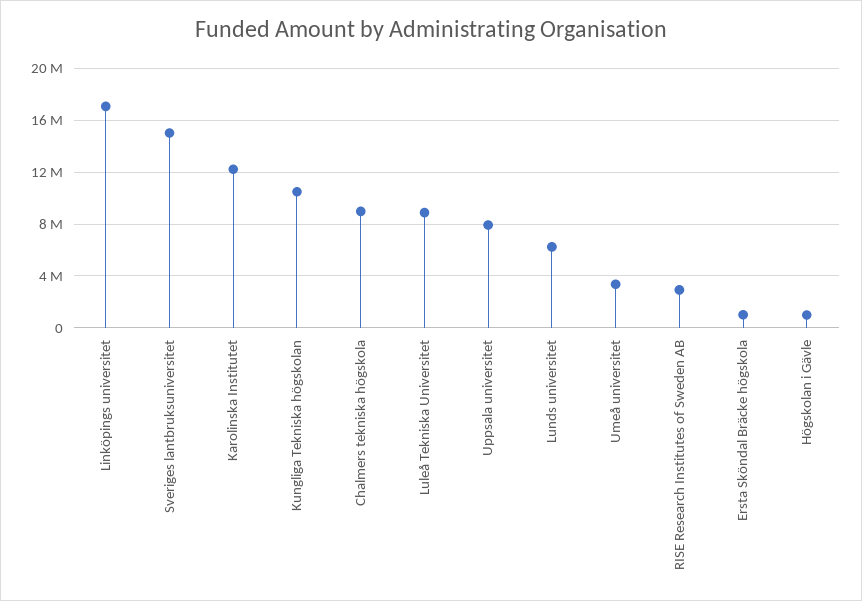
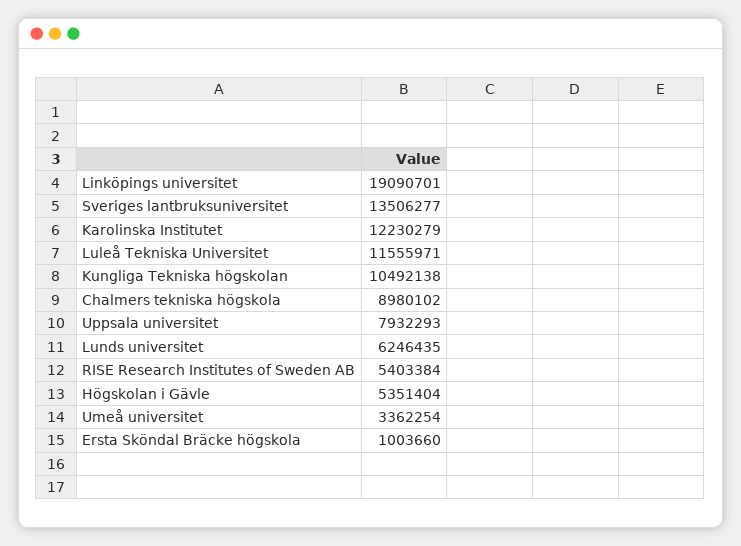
  {
-   "Linköpings universitet": 17000000,
+   "Linköpings universitet": 19090701,
-   "Sveriges lantbruksuniversitet": 15000000,
+   "Sveriges lantbruksuniversitet": 13506277,
    "Karolinska Institutet": 12230279,
    "Kungliga Tekniska högskolan": 10492138,
    "Chalmers tekniska högskola": 8980102,
-   "Luleå Tekniska Universitet": 9000000,
+   "Luleå Tekniska Universitet": 11555971,
    "Uppsala universitet": 7932293,
    "Lunds universitet": 6246435,
    "Umeå universitet": 3362254,
-   "RISE Research Institutes of Sweden AB": 3000000,
+   "RISE Research Institutes of Sweden AB": 5403384,
    "Ersta Sköndal Bräcke högskola": 1003660,
-   "Högskolan i Gävle": 1000000
+   "Högskolan i Gävle": 5351404
  }

